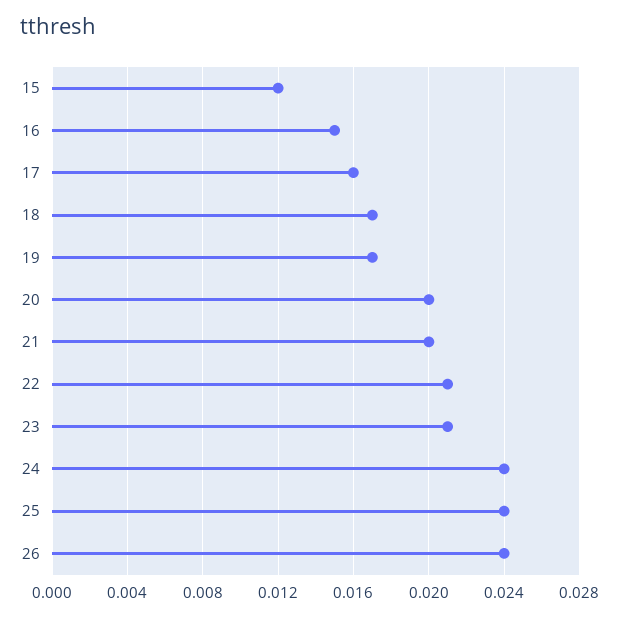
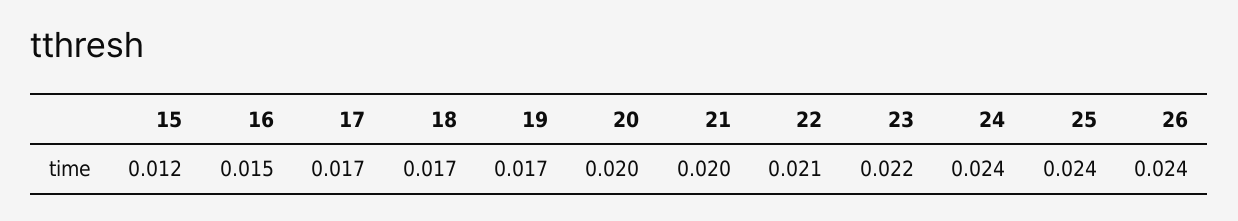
  {
    "15": 0.012,
    "16": 0.015,
-   "17": 0.016,
+   "17": 0.017,
    "18": 0.017,
    "19": 0.017,
    "20": 0.02,
    "21": 0.02,
    "22": 0.021,
-   "23": 0.021,
+   "23": 0.022,
    "24": 0.024,
    "25": 0.024,
    "26": 0.024
  }

